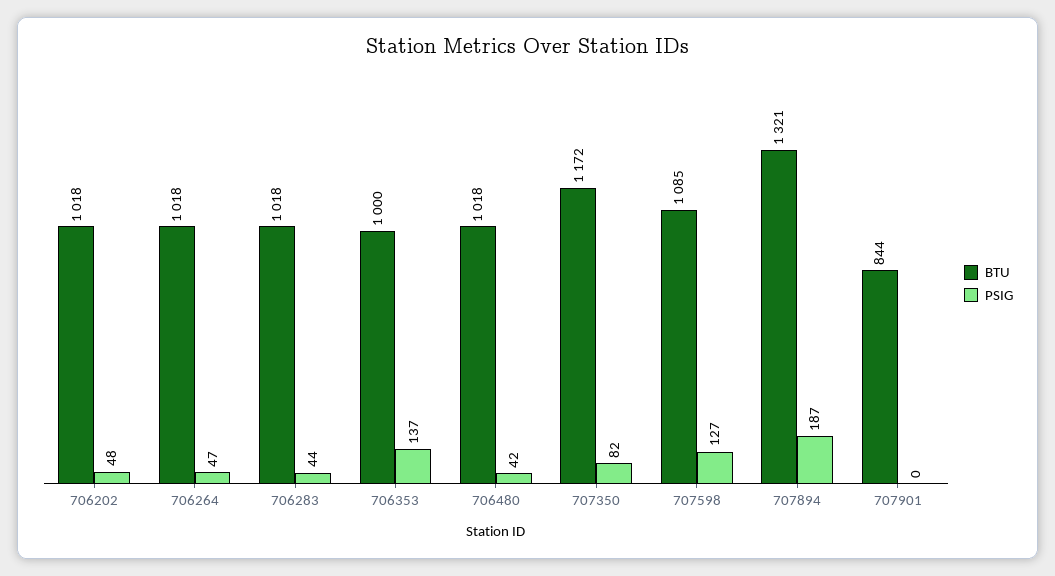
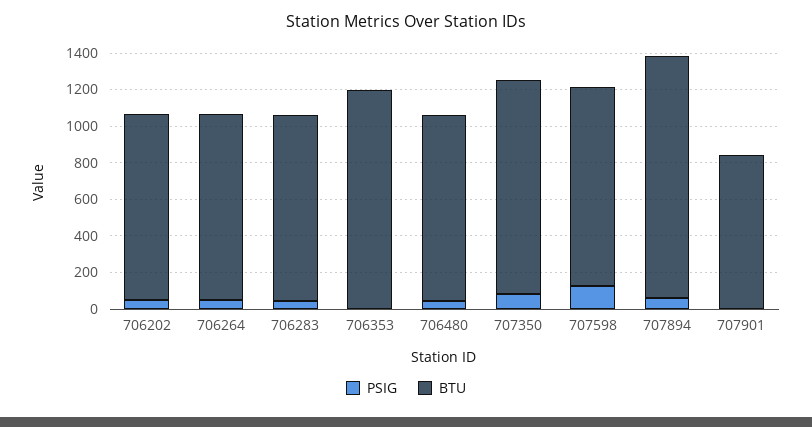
  {
    "BTU": {
      "706202": 1018,
      "706264": 1018,
      "706283": 1018,
-     "706353": 1000,
+     "706353": 1200,
      "706480": 1018,
      "707350": 1172,
      "707598": 1085,
      "707894": 1321,
      "707901": 844
    },
    "PSIG": {
      "706202": 48,
      "706264": 47,
      "706283": 44,
-     "706353": 137,
+     "706353": 0,
      "706480": 42,
      "707350": 82,
      "707598": 127,
-     "707894": 187,
+     "707894": 50,
      "707901": 0
    }
  }

